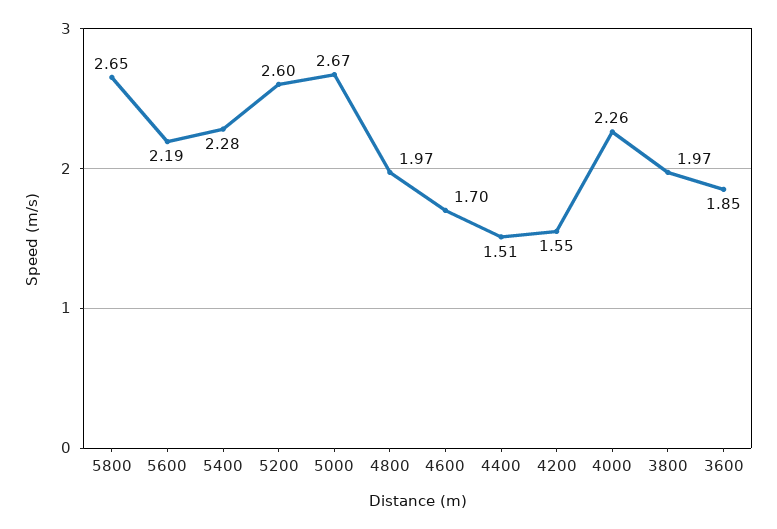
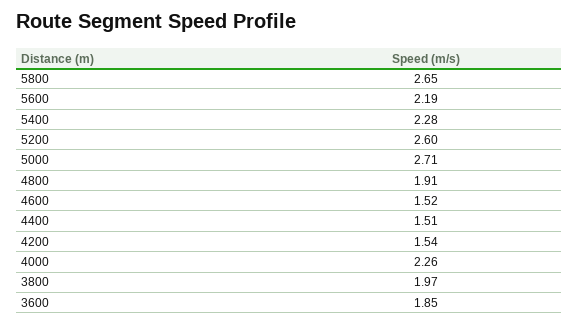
  {
    "5800": 2.65,
    "5600": 2.19,
    "5400": 2.28,
    "5200": 2.6,
-   "5000": 2.67,
+   "5000": 2.71,
-   "4800": 1.97,
+   "4800": 1.91,
-   "4600": 1.7,
+   "4600": 1.52,
    "4400": 1.51,
-   "4200": 1.55,
+   "4200": 1.54,
    "4000": 2.26,
    "3800": 1.97,
    "3600": 1.85
  }

